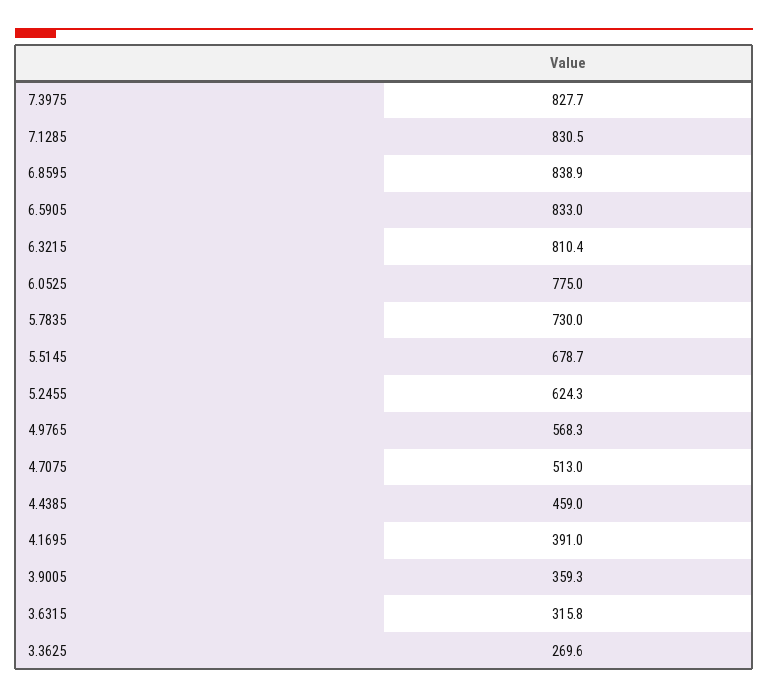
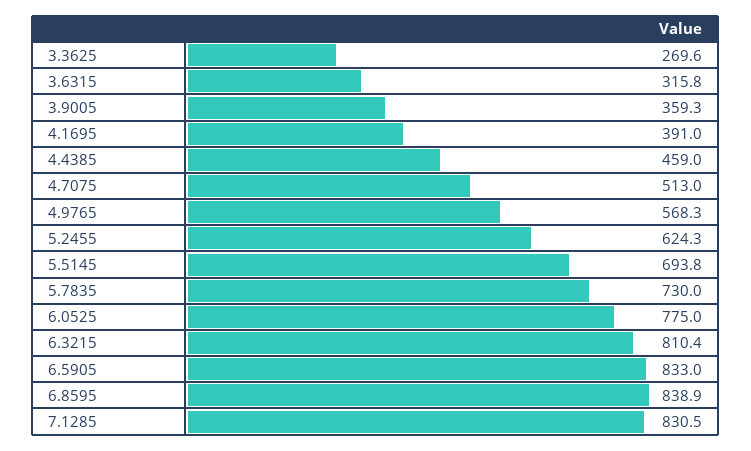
  {
-   "7.3975": 827.7,
    "7.1285": 830.5,
    "6.8595": 838.9,
    "6.5905": 833,
    "6.3215": 810.4,
    "6.0525": 775,
    "5.7835": 730,
-   "5.5145": 678.7,
+   "5.5145": 693.8,
    "5.2455": 624.3,
    "4.9765": 568.3,
    "4.7075": 513,
    "4.4385": 459,
    "4.1695": 391,
    "3.9005": 359.3,
    "3.6315": 315.8,
    "3.3625": 269.6
  }

